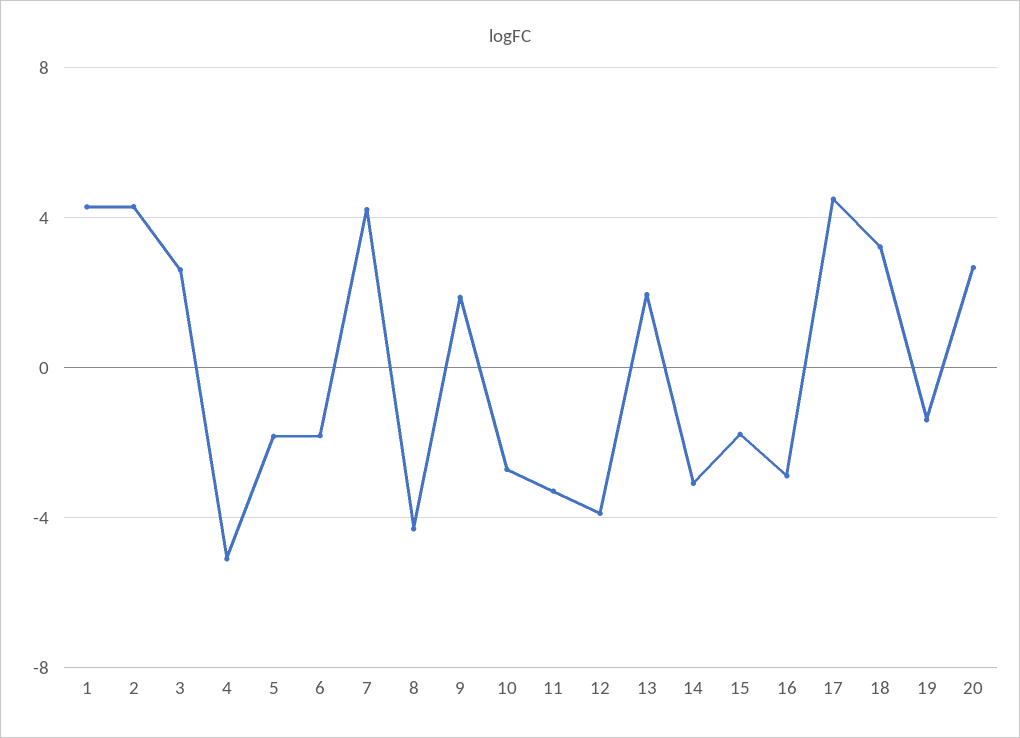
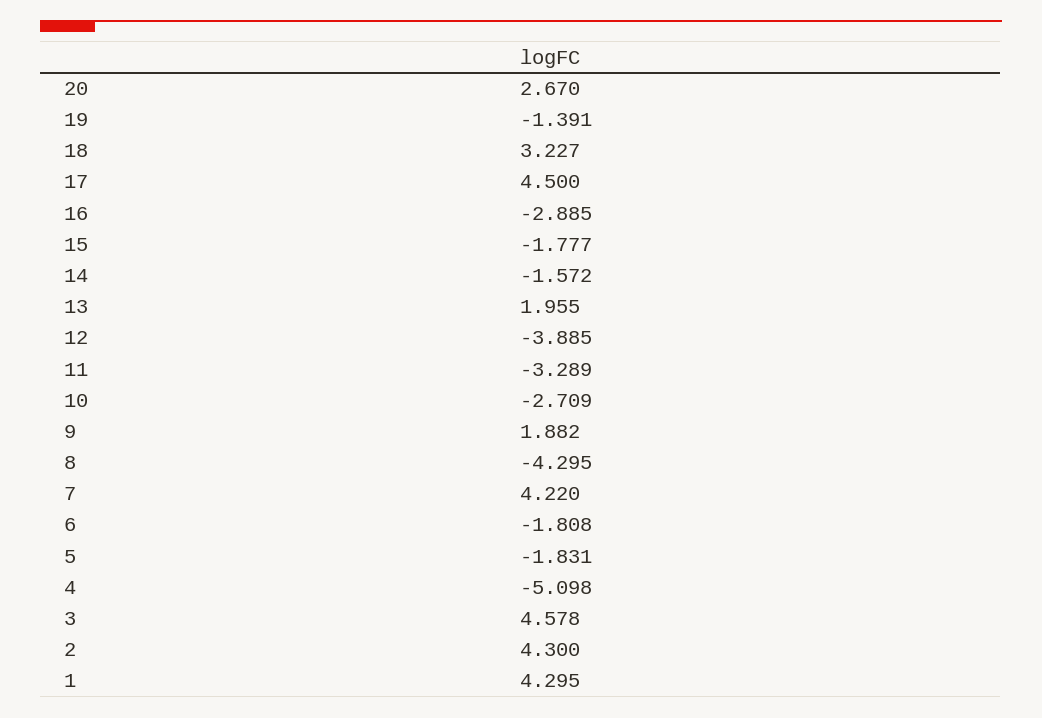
  {
    "1": 4.295,
    "2": 4.3,
-   "3": 2.5,
+   "3": 4.578,
    "4": -5.098,
    "5": -1.831,
    "6": -1.808,
    "7": 4.22,
    "8": -4.295,
    "9": 1.882,
    "10": -2.709,
    "11": -3.289,
    "12": -3.885,
    "13": 1.955,
-   "14": -3,
+   "14": -1.572,
    "15": -1.777,
    "16": -2.885,
    "17": 4.5,
    "18": 3.227,
    "19": -1.391,
    "20": 2.67
  }

